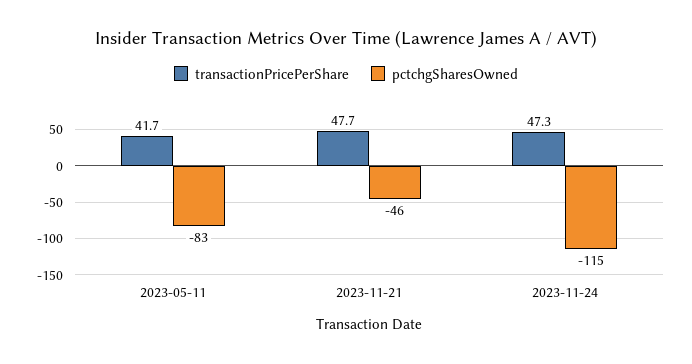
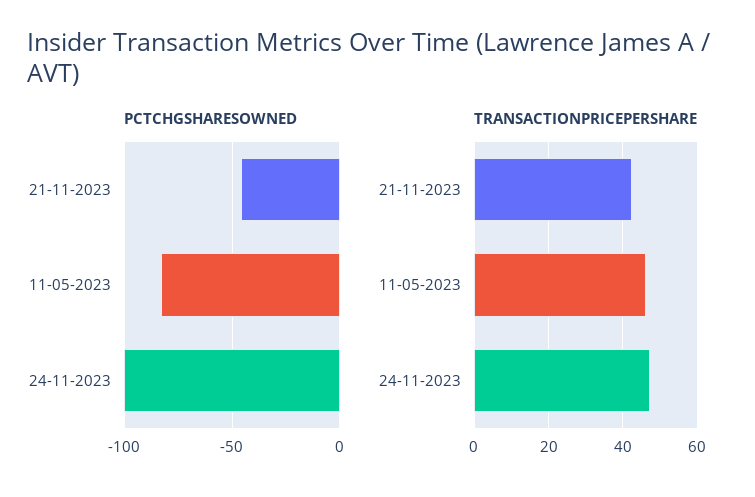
  {
    "transactionPricePerShare": {
-     "2023-05-11": 41.7,
+     "2023-05-11": 46,
-     "2023-11-21": 47.7,
+     "2023-11-21": 42,
      "2023-11-24": 47.3
    },
    "pctchgSharesOwned": {
      "2023-05-11": -83,
      "2023-11-21": -46,
-     "2023-11-24": -115
+     "2023-11-24": -100
    }
  }

